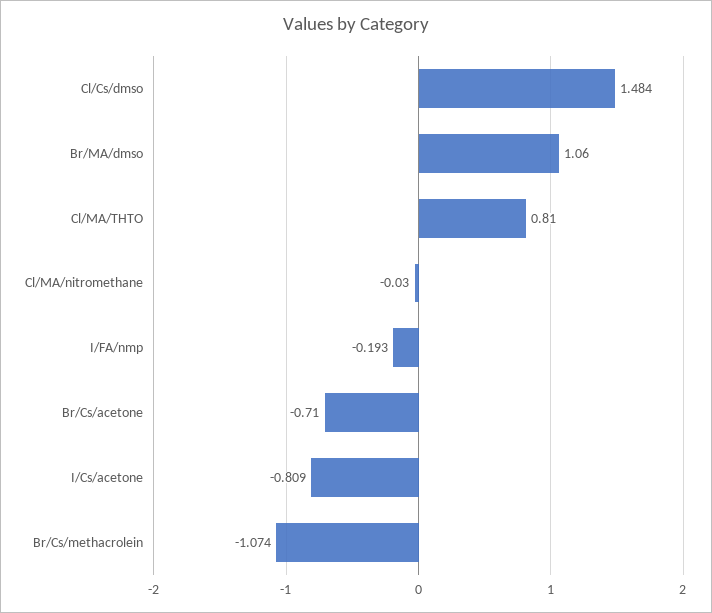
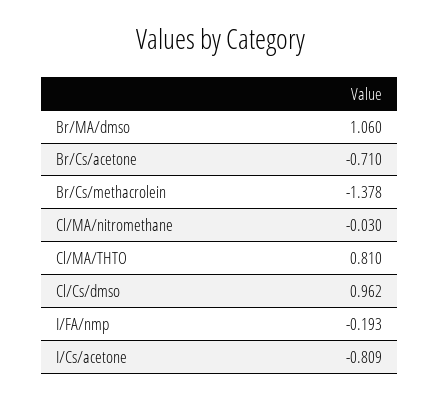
  {
-   "Cl/Cs/dmso": 1.484,
+   "Cl/Cs/dmso": 0.962,
    "Br/MA/dmso": 1.06,
    "Cl/MA/THTO": 0.81,
    "Cl/MA/nitromethane": -0.03,
    "I/FA/nmp": -0.193,
    "Br/Cs/acetone": -0.71,
    "I/Cs/acetone": -0.809,
-   "Br/Cs/methacrolein": -1.074
+   "Br/Cs/methacrolein": -1.378
  }

